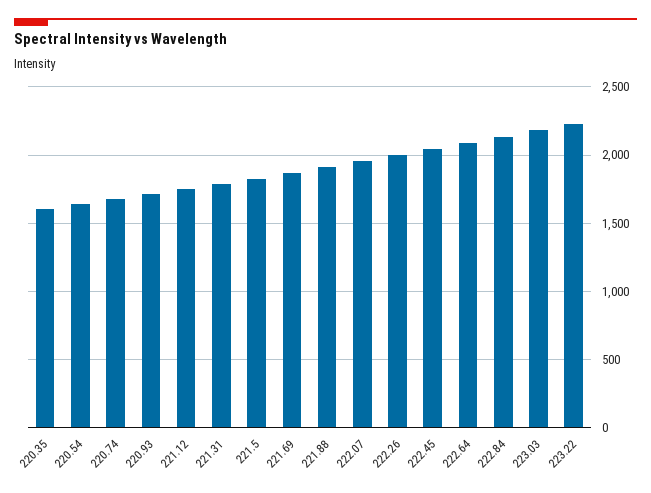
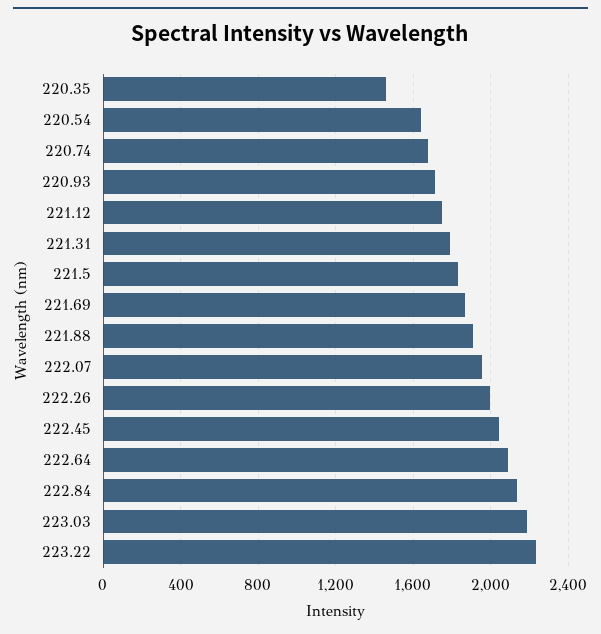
  {
-   "220.35": 1600,
+   "220.35": 1450,
    "220.54": 1650,
    "220.74": 1700,
    "220.93": 1700,
    "221.12": 1750,
    "221.31": 1800,
    "221.5": 1850,
    "221.69": 1850,
    "221.88": 1900,
    "222.07": 1950,
    "222.26": 2000,
    "222.45": 2050,
    "222.64": 2100,
    "222.84": 2150,
    "223.03": 2200,
    "223.22": 2250
  }

